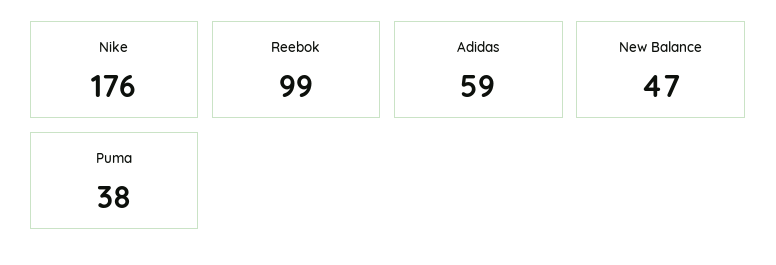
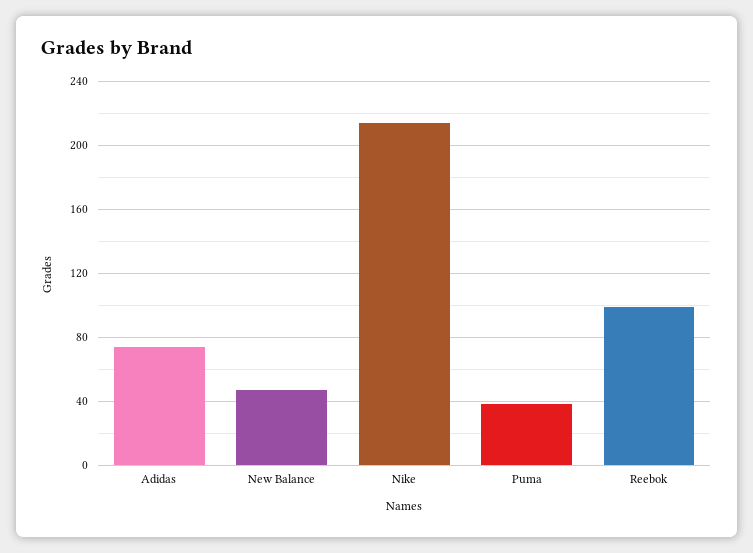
  {
-   "Nike": 176,
+   "Nike": 215,
    "Reebok": 99,
-   "Adidas": 59,
+   "Adidas": 75,
    "New Balance": 47,
    "Puma": 38
  }

